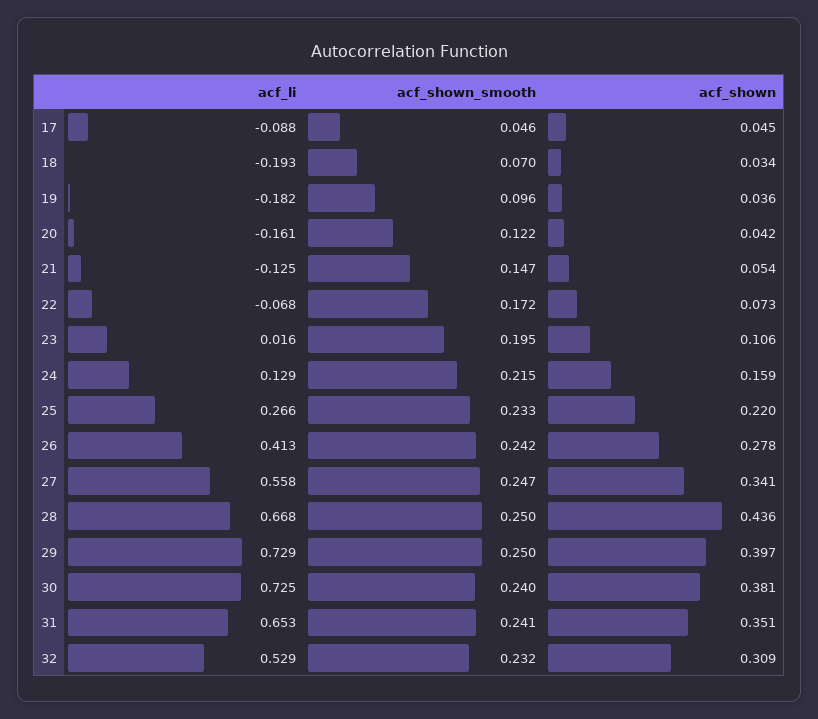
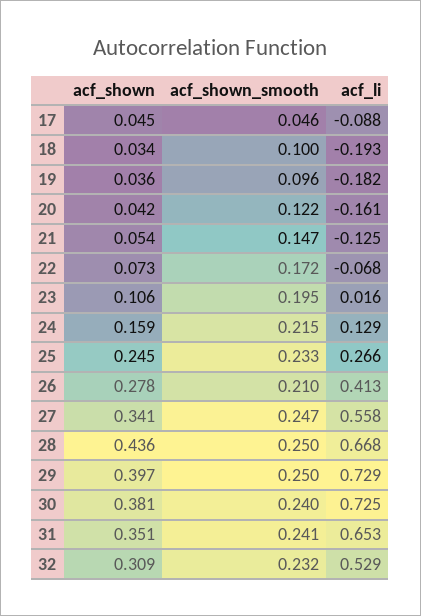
  {
    "acf_li": {
      "17": -0.088,
      "18": -0.193,
      "19": -0.182,
      "20": -0.161,
      "21": -0.125,
      "22": -0.068,
      "23": 0.016,
      "24": 0.129,
      "25": 0.266,
      "26": 0.413,
      "27": 0.558,
      "28": 0.668,
      "29": 0.729,
      "30": 0.725,
      "31": 0.653,
      "32": 0.529
    },
    "acf_shown_smooth": {
      "17": 0.046,
-     "18": 0.07,
+     "18": 0.1,
      "19": 0.096,
      "20": 0.122,
      "21": 0.147,
      "22": 0.172,
      "23": 0.195,
      "24": 0.215,
      "25": 0.233,
-     "26": 0.242,
+     "26": 0.21,
      "27": 0.247,
      "28": 0.25,
      "29": 0.25,
      "30": 0.24,
      "31": 0.241,
      "32": 0.232
    },
    "acf_shown": {
      "17": 0.045,
      "18": 0.034,
      "19": 0.036,
      "20": 0.042,
      "21": 0.054,
      "22": 0.073,
      "23": 0.106,
      "24": 0.159,
-     "25": 0.22,
+     "25": 0.245,
      "26": 0.278,
      "27": 0.341,
      "28": 0.436,
      "29": 0.397,
      "30": 0.381,
      "31": 0.351,
      "32": 0.309
    }
  }

